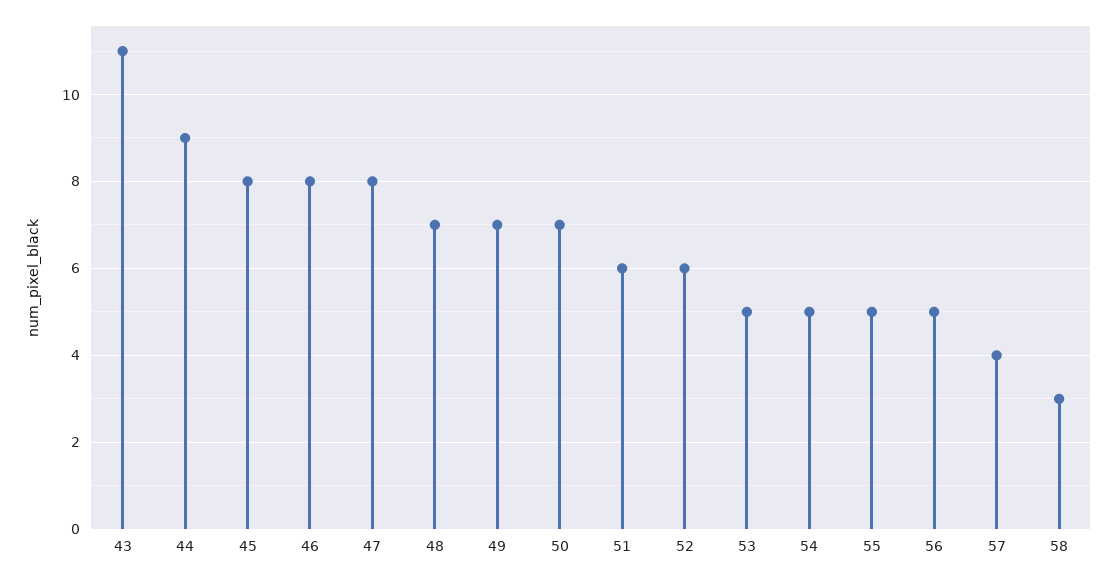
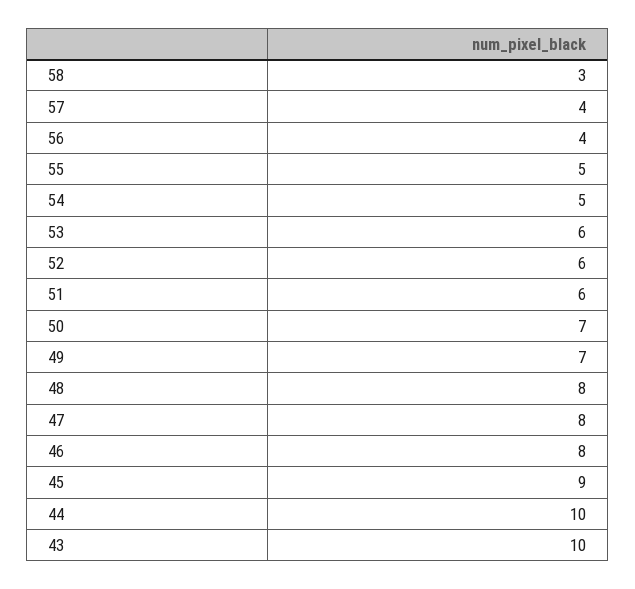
  {
-   "43": 11,
+   "43": 10,
-   "44": 9,
+   "44": 10,
-   "45": 8,
+   "45": 9,
    "46": 8,
    "47": 8,
-   "48": 7,
+   "48": 8,
    "49": 7,
    "50": 7,
    "51": 6,
    "52": 6,
-   "53": 5,
+   "53": 6,
    "54": 5,
    "55": 5,
-   "56": 5,
+   "56": 4,
    "57": 4,
    "58": 3
  }

